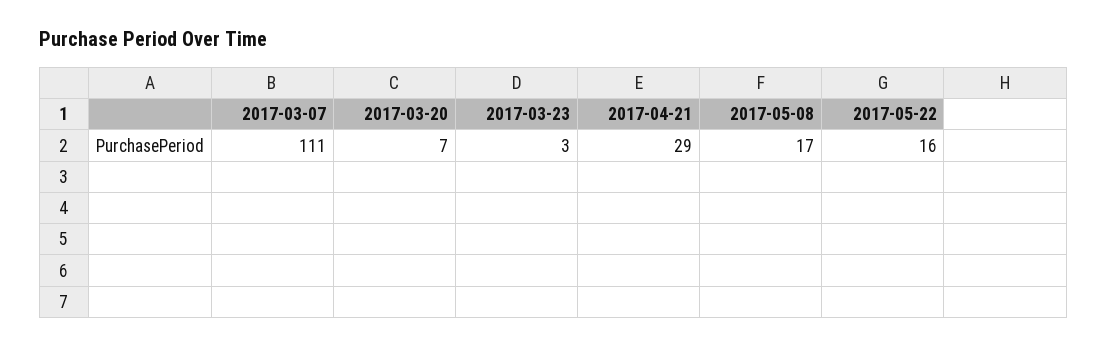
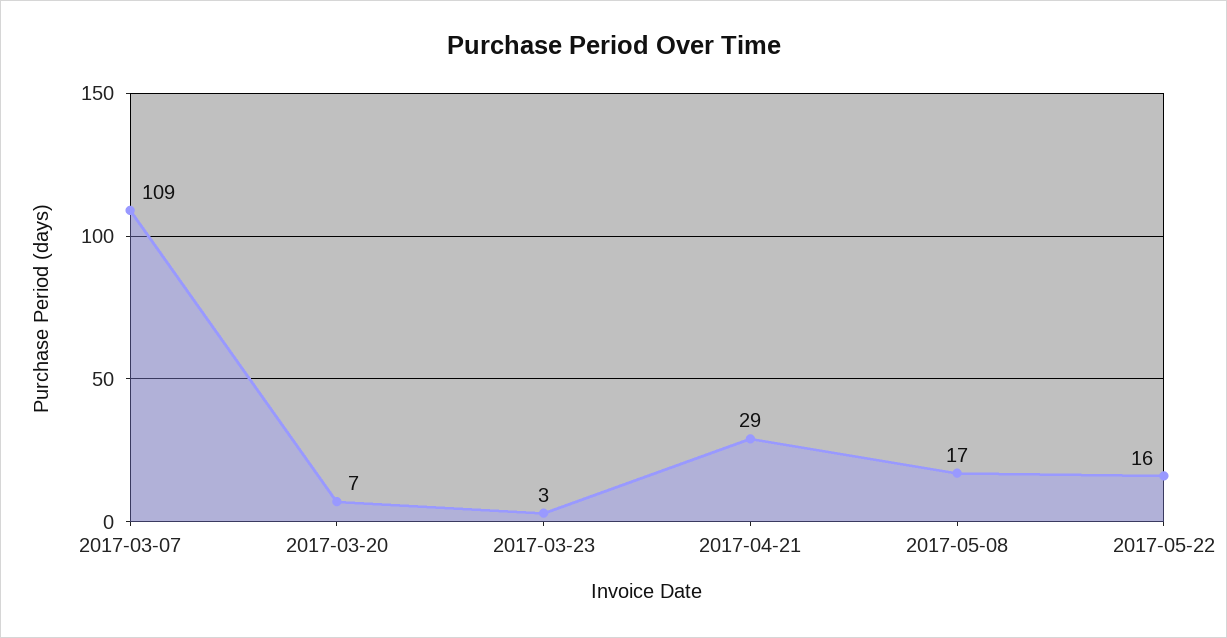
  {
-   "2017-03-07": 111,
+   "2017-03-07": 109,
    "2017-03-20": 7,
    "2017-03-23": 3,
    "2017-04-21": 29,
    "2017-05-08": 17,
    "2017-05-22": 16
  }

